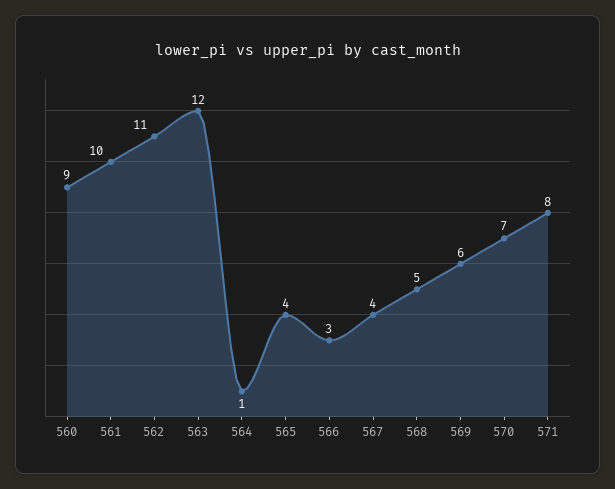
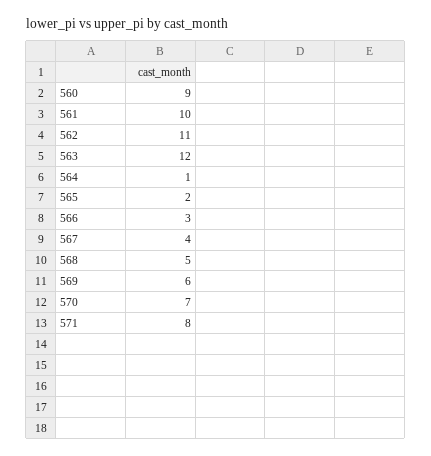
  {
    "560": 9,
    "561": 10,
    "562": 11,
    "563": 12,
    "564": 1,
-   "565": 4,
+   "565": 2,
    "566": 3,
    "567": 4,
    "568": 5,
    "569": 6,
    "570": 7,
    "571": 8
  }

